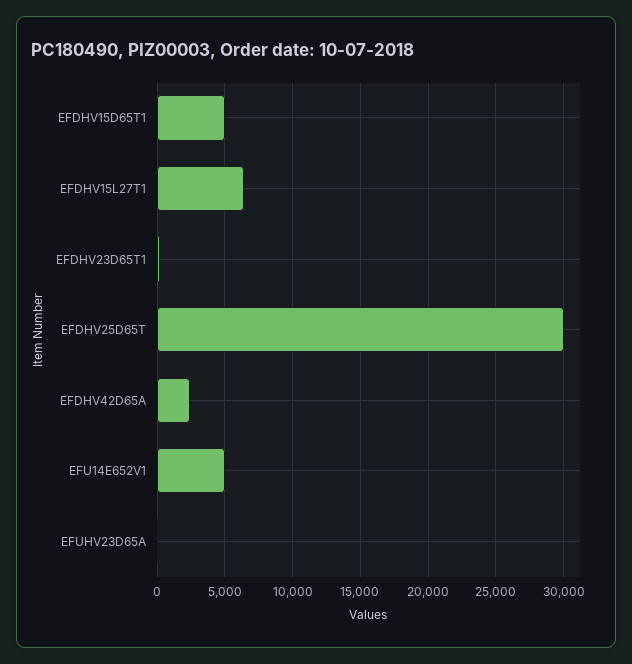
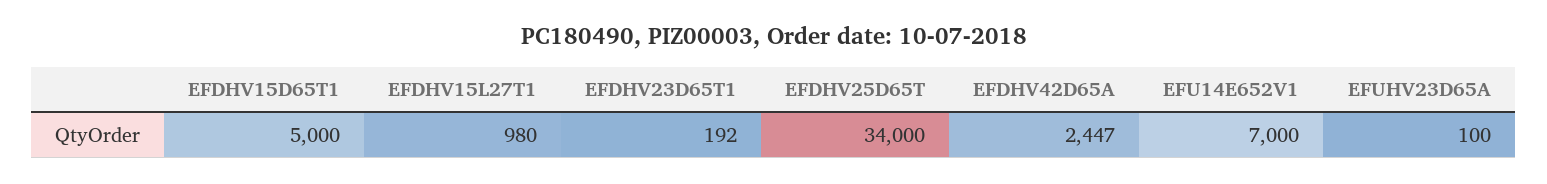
  {
    "EFDHV15D65T1": 5000,
-   "EFDHV15L27T1": 6500,
+   "EFDHV15L27T1": 980,
    "EFDHV23D65T1": 192,
-   "EFDHV25D65T": 30000,
+   "EFDHV25D65T": 34000,
    "EFDHV42D65A": 2447,
-   "EFU14E652V1": 5000,
+   "EFU14E652V1": 7000,
    "EFUHV23D65A": 100
  }

